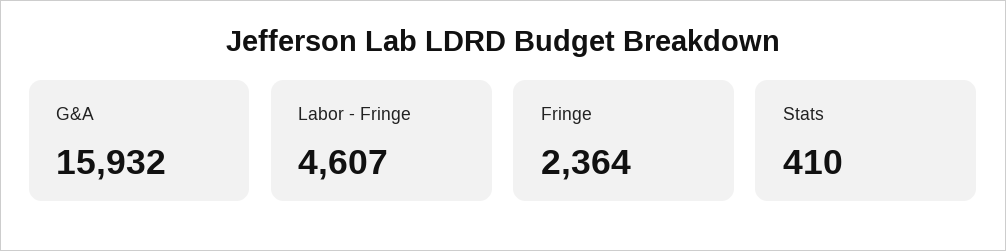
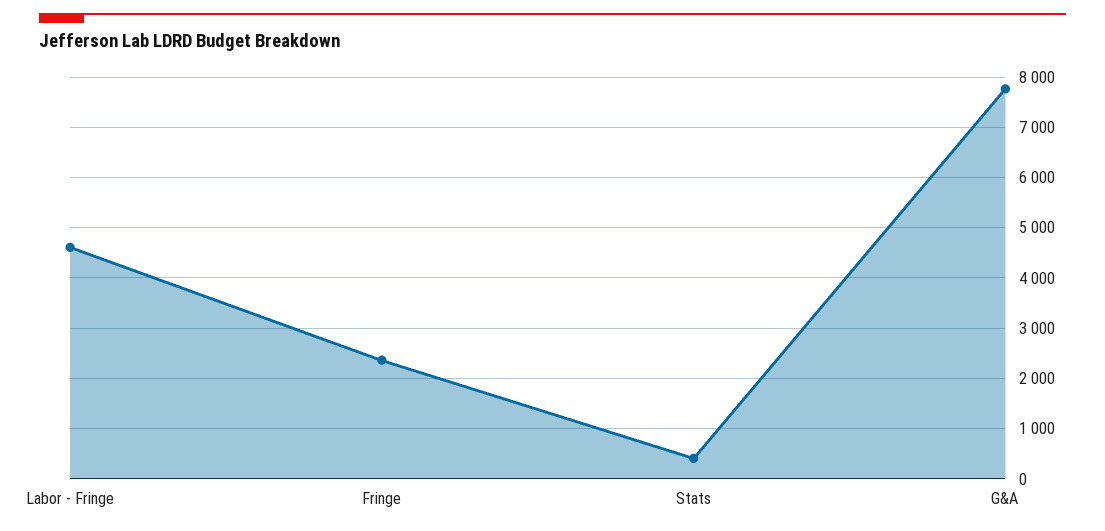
  {
-   "G&A": 15932,
+   "G&A": 7800,
    "Labor - Fringe": 4607,
    "Fringe": 2364,
    "Stats": 410
  }

